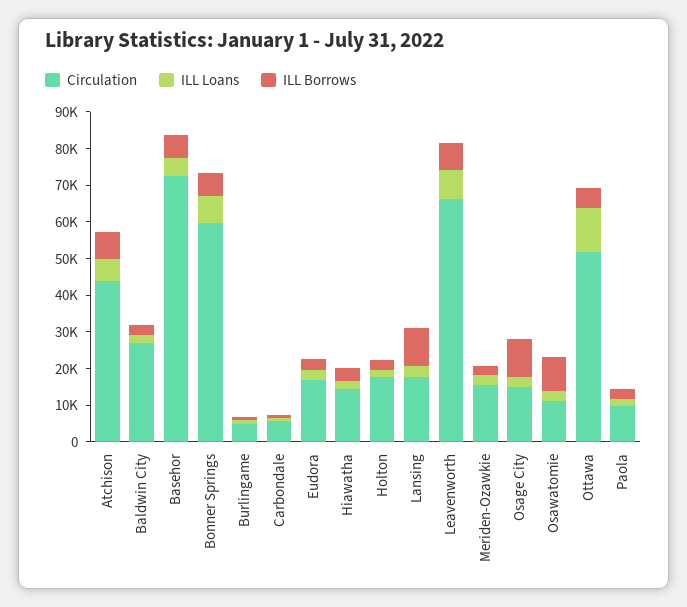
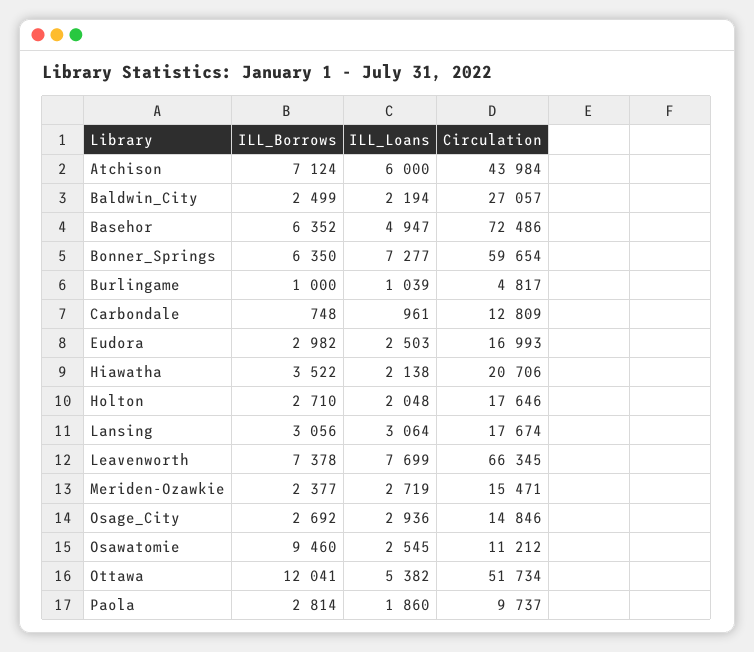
  {
    "Circulation": {
      "Atchison": 43984,
      "Baldwin City": 27057,
      "Basehor": 72486,
      "Bonner Springs": 59654,
      "Burlingame": 4817,
-     "Carbondale": 5000,
+     "Carbondale": 12809,
      "Eudora": 16993,
-     "Hiawatha": 15000,
+     "Hiawatha": 20706,
      "Holton": 17646,
      "Lansing": 17674,
      "Leavenworth": 66345,
      "Meriden-Ozawkie": 15471,
      "Osage City": 14846,
      "Osawatomie": 11212,
      "Ottawa": 51734,
      "Paola": 9737
    },
    "ILL Loans": {
      "Atchison": 6000,
      "Baldwin City": 2194,
      "Basehor": 4947,
      "Bonner Springs": 7277,
      "Burlingame": 1039,
      "Carbondale": 961,
      "Eudora": 2503,
      "Hiawatha": 2138,
      "Holton": 2048,
      "Lansing": 3064,
      "Leavenworth": 7699,
      "Meriden-Ozawkie": 2719,
      "Osage City": 2936,
      "Osawatomie": 2545,
-     "Ottawa": 12500,
+     "Ottawa": 5382,
      "Paola": 1860
    },
    "ILL Borrows": {
      "Atchison": 7124,
      "Baldwin City": 2499,
      "Basehor": 6352,
      "Bonner Springs": 6350,
      "Burlingame": 1000,
      "Carbondale": 748,
      "Eudora": 2982,
      "Hiawatha": 3522,
      "Holton": 2710,
-     "Lansing": 10000,
+     "Lansing": 3056,
      "Leavenworth": 7378,
      "Meriden-Ozawkie": 2377,
-     "Osage City": 10000,
+     "Osage City": 2692,
      "Osawatomie": 9460,
-     "Ottawa": 5000,
+     "Ottawa": 12041,
      "Paola": 2814
    }
  }

